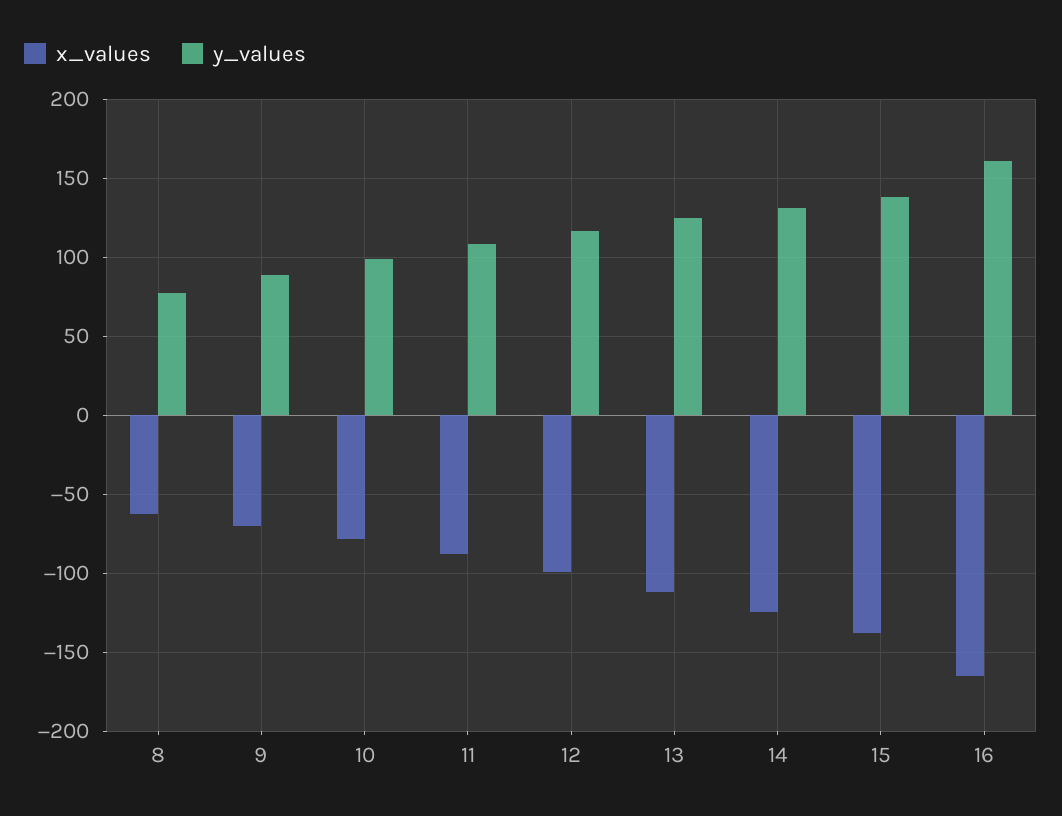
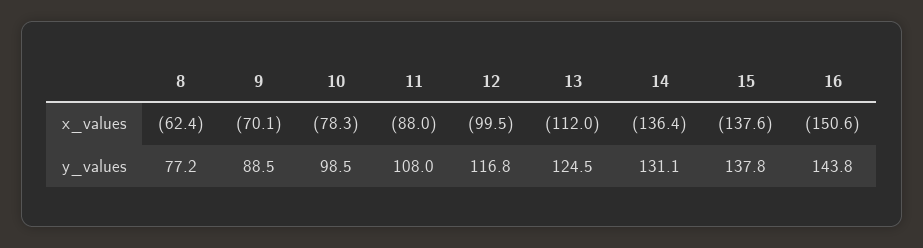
  {
    "x_values": {
      "8": -62.4,
      "9": -70.1,
      "10": -78.3,
      "11": -88,
      "12": -99.5,
      "13": -112,
-     "14": -125,
+     "14": -136.4,
      "15": -137.6,
-     "16": -165
+     "16": -150.6
    },
    "y_values": {
      "8": 77.2,
      "9": 88.5,
      "10": 98.5,
      "11": 108,
      "12": 116.8,
      "13": 124.5,
      "14": 131.1,
      "15": 137.8,
-     "16": 160
+     "16": 143.8
    }
  }

